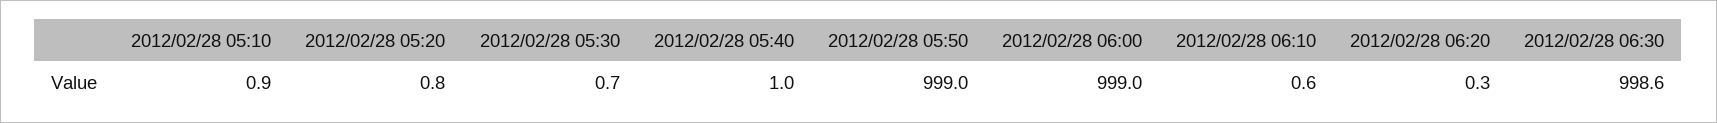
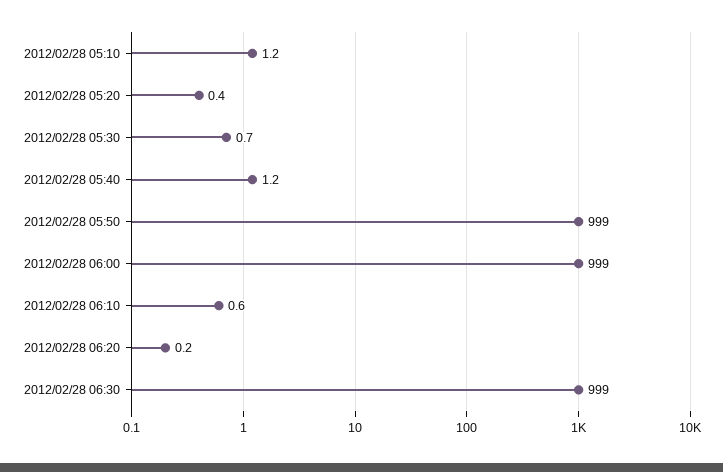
  {
-   "2012/02/28 05:10": 0.9,
+   "2012/02/28 05:10": 1.2,
-   "2012/02/28 05:20": 0.8,
+   "2012/02/28 05:20": 0.4,
    "2012/02/28 05:30": 0.7,
-   "2012/02/28 05:40": 1,
+   "2012/02/28 05:40": 1.2,
    "2012/02/28 05:50": 999,
    "2012/02/28 06:00": 999,
    "2012/02/28 06:10": 0.6,
-   "2012/02/28 06:20": 0.3,
+   "2012/02/28 06:20": 0.2,
-   "2012/02/28 06:30": 998.6
+   "2012/02/28 06:30": 999
  }

